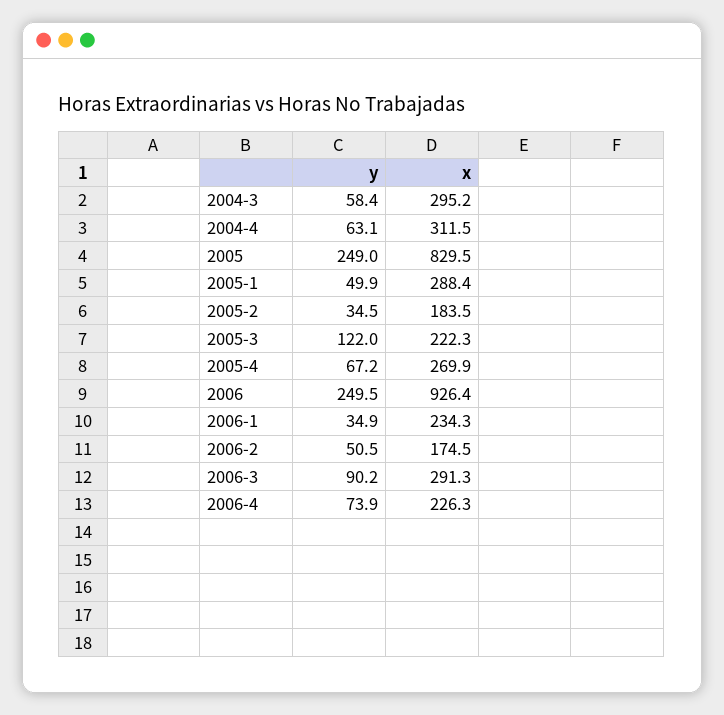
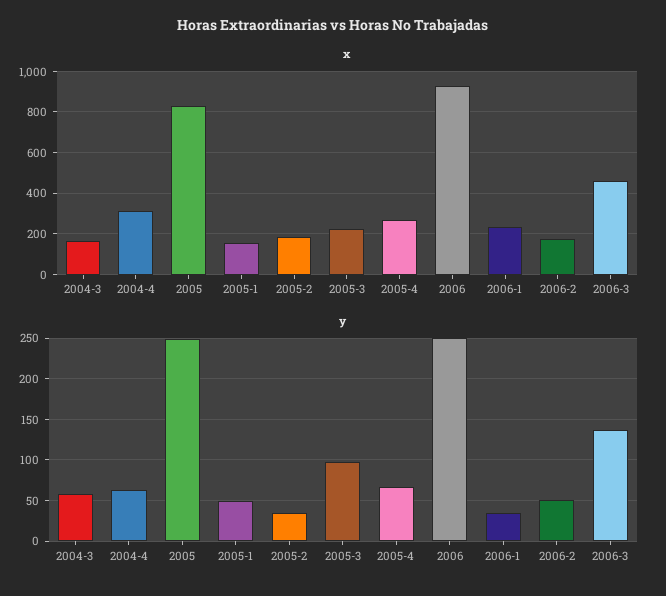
  {
    "y": {
      "2004-3": 58.4,
      "2004-4": 63.1,
      "2005": 249,
      "2005-1": 49.9,
      "2005-2": 34.5,
-     "2005-3": 122,
+     "2005-3": 100,
      "2005-4": 67.2,
      "2006": 249.5,
      "2006-1": 34.9,
      "2006-2": 50.5,
-     "2006-3": 90.2,
+     "2006-3": 140
-     "2006-4": 73.9
    },
    "x": {
-     "2004-3": 295.2,
+     "2004-3": 150,
      "2004-4": 311.5,
      "2005": 829.5,
-     "2005-1": 288.4,
+     "2005-1": 150,
      "2005-2": 183.5,
      "2005-3": 222.3,
      "2005-4": 269.9,
      "2006": 926.4,
      "2006-1": 234.3,
      "2006-2": 174.5,
-     "2006-3": 291.3,
+     "2006-3": 450
-     "2006-4": 226.3
    }
  }

